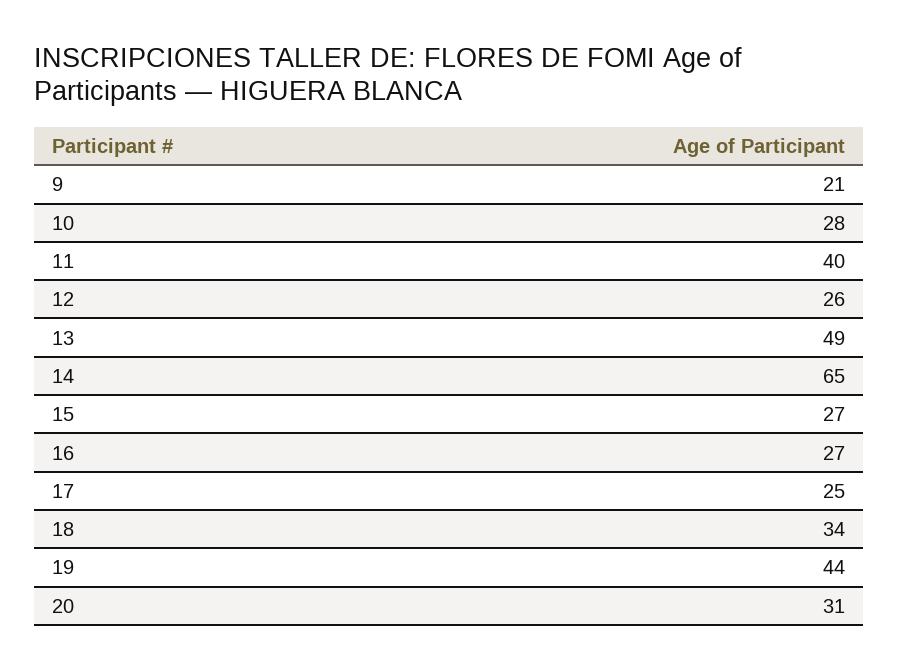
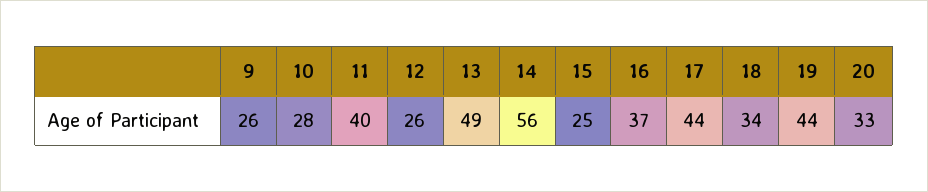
  {
-   "9": 21,
+   "9": 26,
    "10": 28,
    "11": 40,
    "12": 26,
    "13": 49,
-   "14": 65,
+   "14": 56,
-   "15": 27,
+   "15": 25,
-   "16": 27,
+   "16": 37,
-   "17": 25,
+   "17": 44,
    "18": 34,
    "19": 44,
-   "20": 31
+   "20": 33
  }

